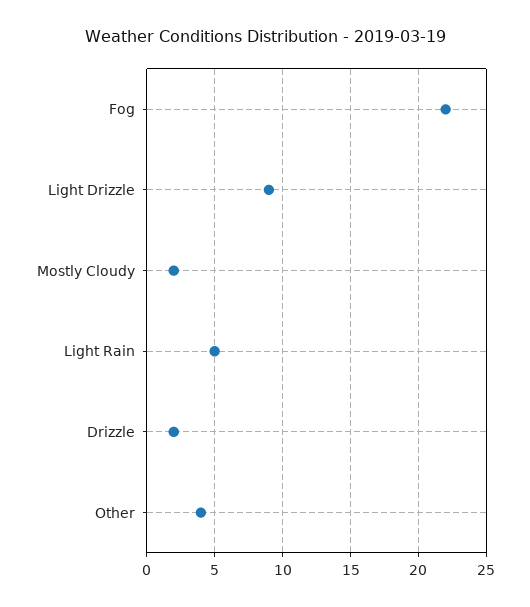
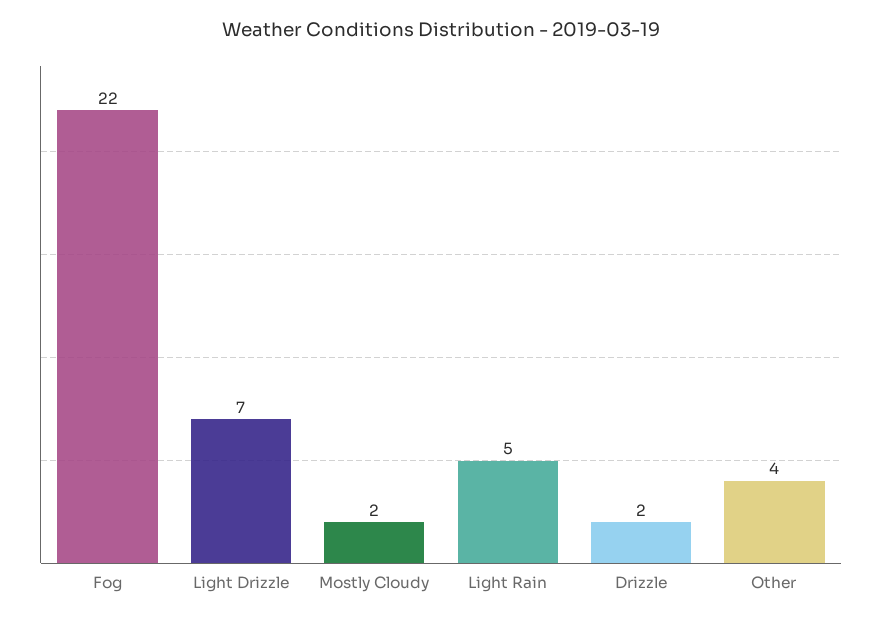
  {
    "Fog": 22,
-   "Light Drizzle": 9,
+   "Light Drizzle": 7,
    "Mostly Cloudy": 2,
    "Light Rain": 5,
    "Drizzle": 2,
    "Other": 4
  }

